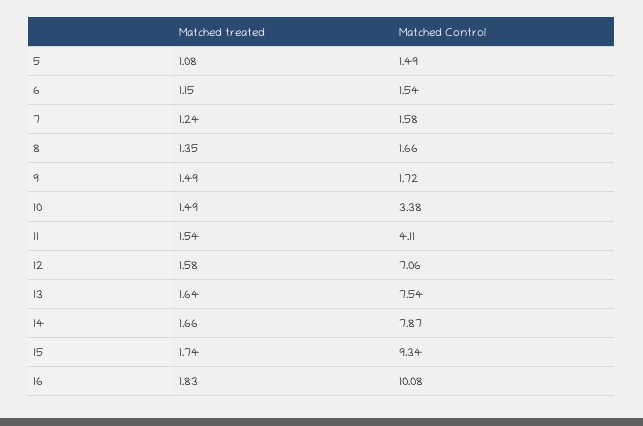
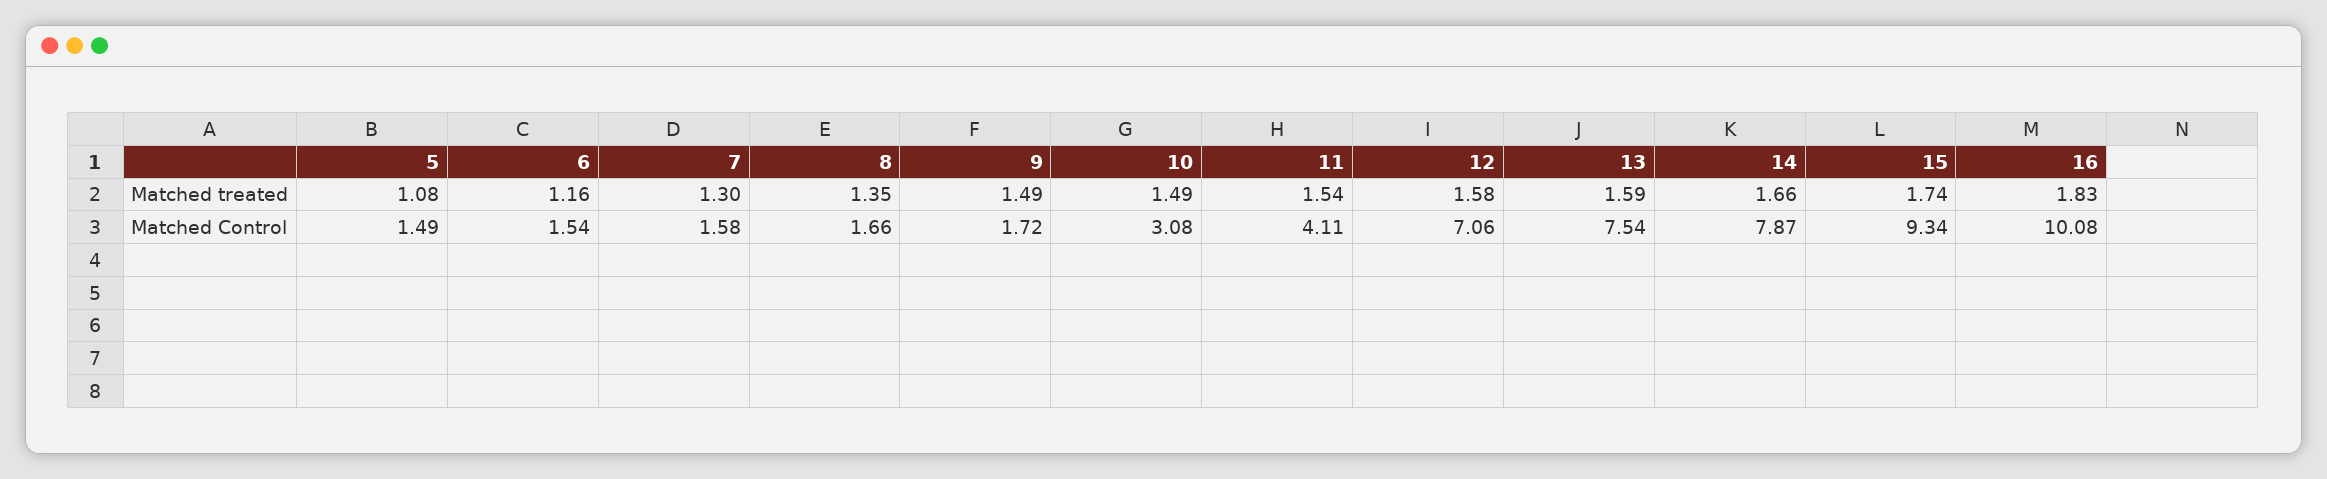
  {
    "Matched treated": {
      "5": 1.08,
-     "6": 1.15,
+     "6": 1.16,
-     "7": 1.24,
+     "7": 1.3,
      "8": 1.35,
      "9": 1.49,
      "10": 1.49,
      "11": 1.54,
      "12": 1.58,
-     "13": 1.64,
+     "13": 1.59,
      "14": 1.66,
      "15": 1.74,
      "16": 1.83
    },
    "Matched Control": {
      "5": 1.49,
      "6": 1.54,
      "7": 1.58,
      "8": 1.66,
      "9": 1.72,
-     "10": 3.38,
+     "10": 3.08,
      "11": 4.11,
      "12": 7.06,
      "13": 7.54,
      "14": 7.87,
      "15": 9.34,
      "16": 10.08
    }
  }

